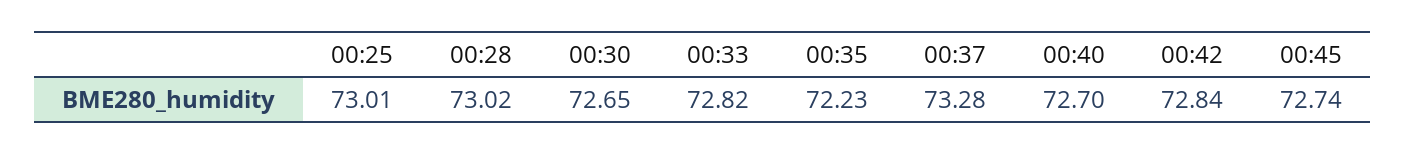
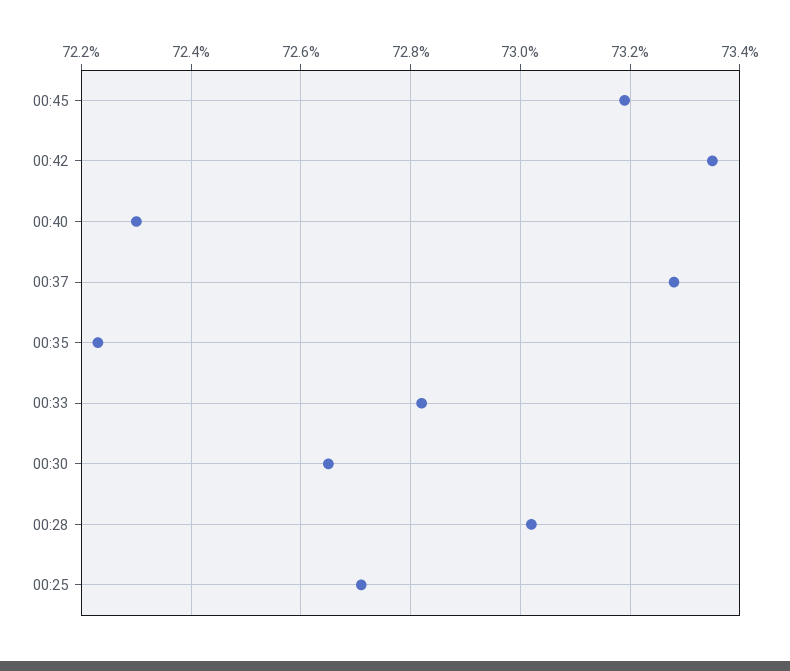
  {
-   "00:25": 73.01,
+   "00:25": 72.7,
    "00:28": 73.02,
    "00:30": 72.65,
    "00:33": 72.82,
    "00:35": 72.23,
    "00:37": 73.28,
-   "00:40": 72.7,
+   "00:40": 72.3,
-   "00:42": 72.84,
+   "00:42": 73.35,
-   "00:45": 72.74
+   "00:45": 73.2
  }

